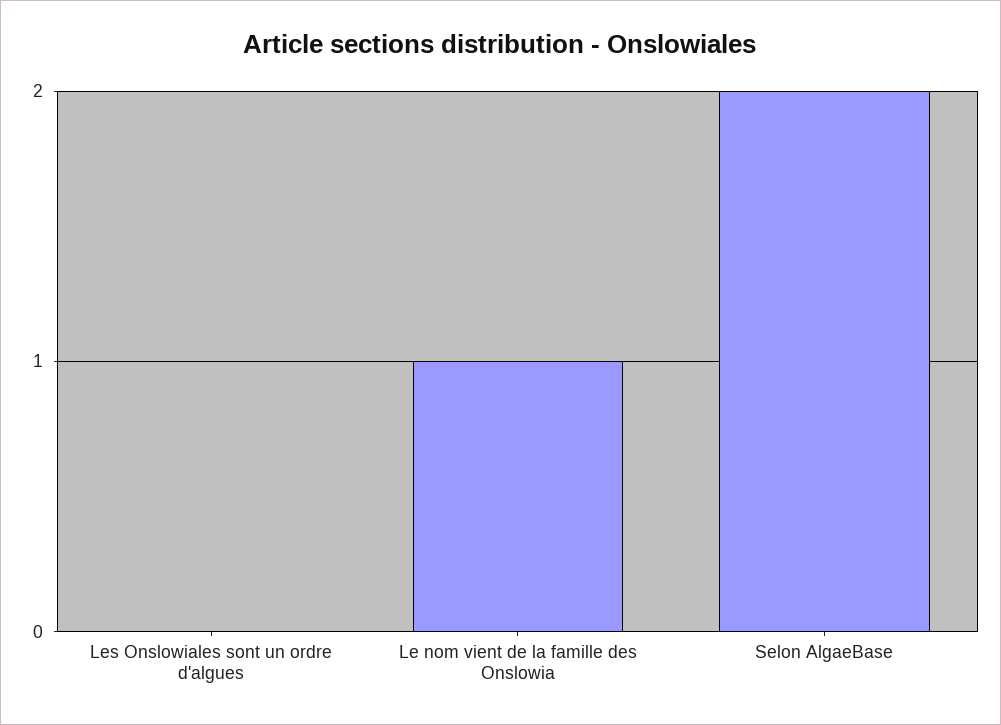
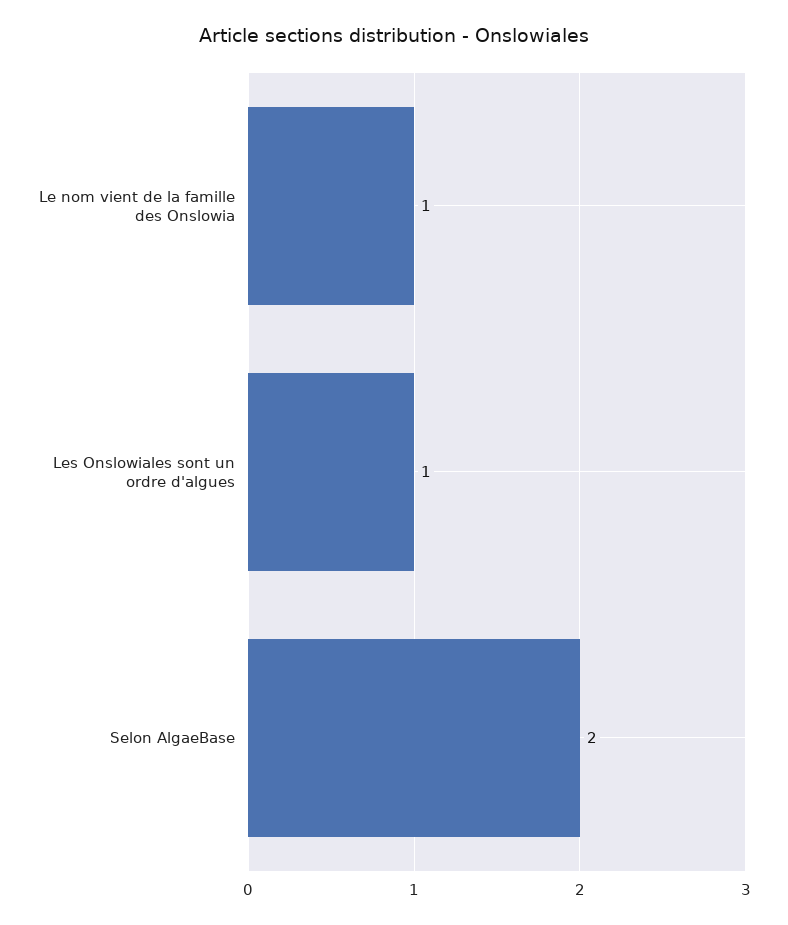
  {
-   "Les Onslowiales sont un ordre d'algues": 0,
+   "Les Onslowiales sont un ordre d'algues": 1,
    "Le nom vient de la famille des Onslowia": 1,
    "Selon AlgaeBase": 2
  }

